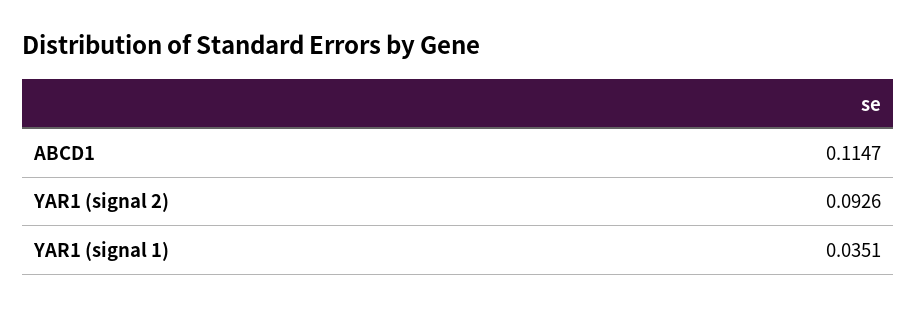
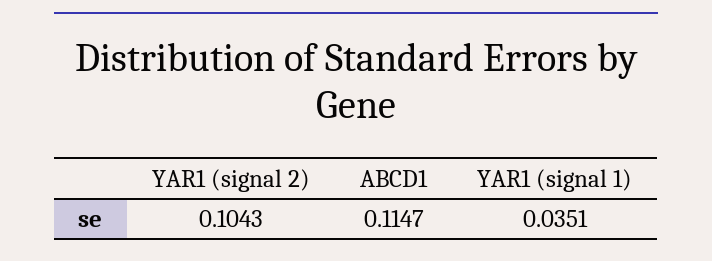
  {
    "ABCD1": 0.1147,
-   "YAR1 (signal 2)": 0.0926,
+   "YAR1 (signal 2)": 0.1043,
    "YAR1 (signal 1)": 0.0351
  }

